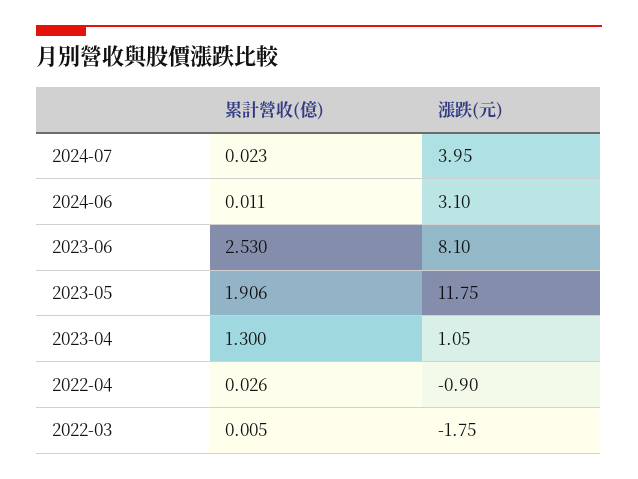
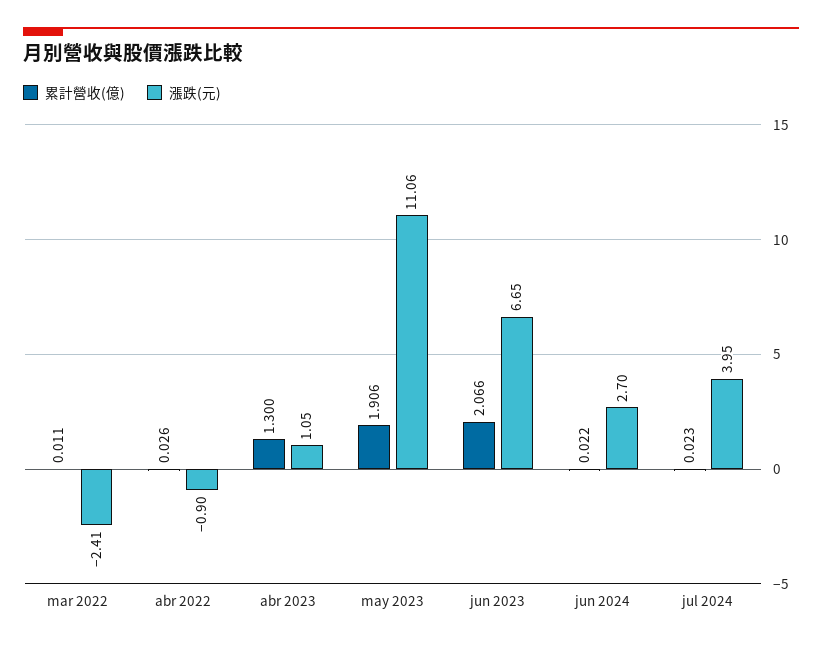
  {
    "累計營收(億)": {
      "2024-07": 0.023,
-     "2024-06": 0.011,
+     "2024-06": 0.022,
-     "2023-06": 2.53,
+     "2023-06": 2.066,
      "2023-05": 1.906,
      "2023-04": 1.3,
      "2022-04": 0.026,
-     "2022-03": 0.005
+     "2022-03": 0.011
    },
    "漲跌(元)": {
      "2024-07": 3.95,
-     "2024-06": 3.1,
+     "2024-06": 2.7,
-     "2023-06": 8.1,
+     "2023-06": 6.65,
-     "2023-05": 11.75,
+     "2023-05": 11.06,
      "2023-04": 1.05,
      "2022-04": -0.9,
-     "2022-03": -1.75
+     "2022-03": -2.41
    }
  }

